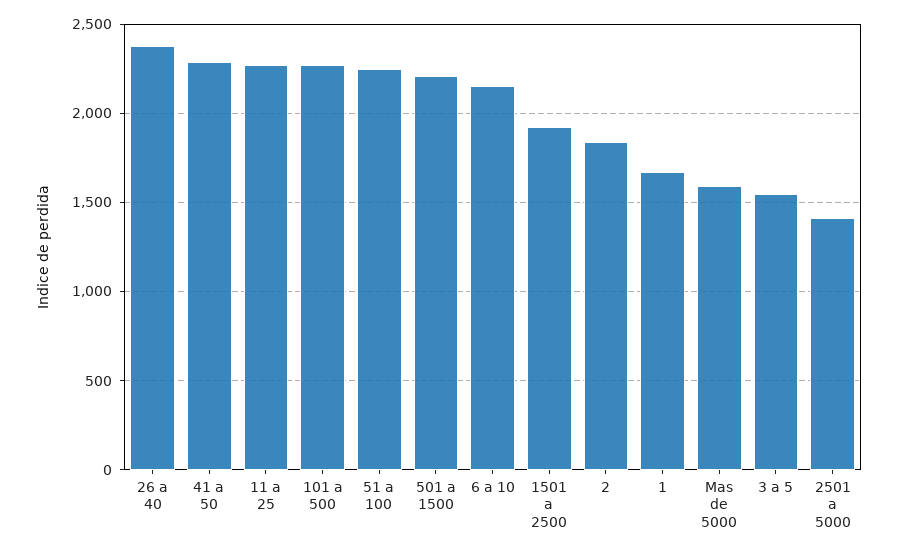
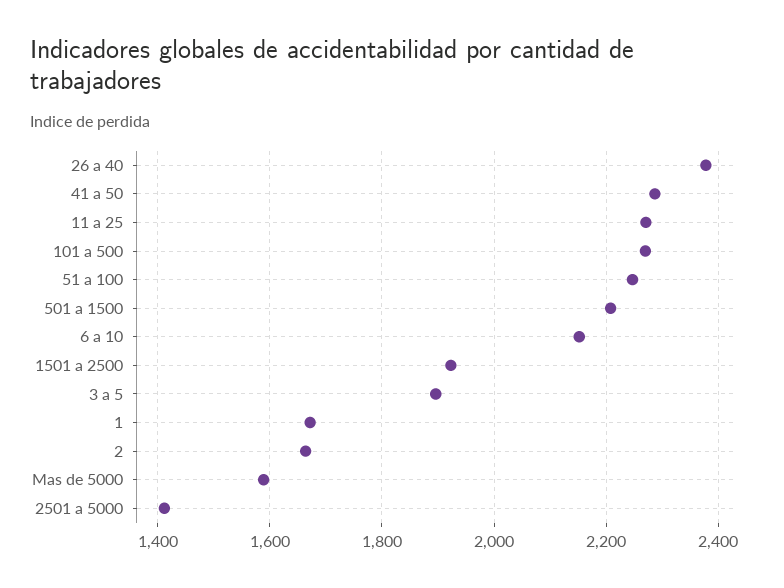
  {
    "26 a 40": 2380,
    "41 a 50": 2280,
    "11 a 25": 2280,
    "101 a 500": 2280,
    "51 a 100": 2240,
    "501 a 1500": 2200,
    "6 a 10": 2160,
    "1501 a 2500": 1920,
-   "2": 1850,
+   "2": 1660,
    "1": 1680,
    "Mas de 5000": 1580,
-   "3 a 5": 1550,
+   "3 a 5": 1900,
    "2501 a 5000": 1420
  }

